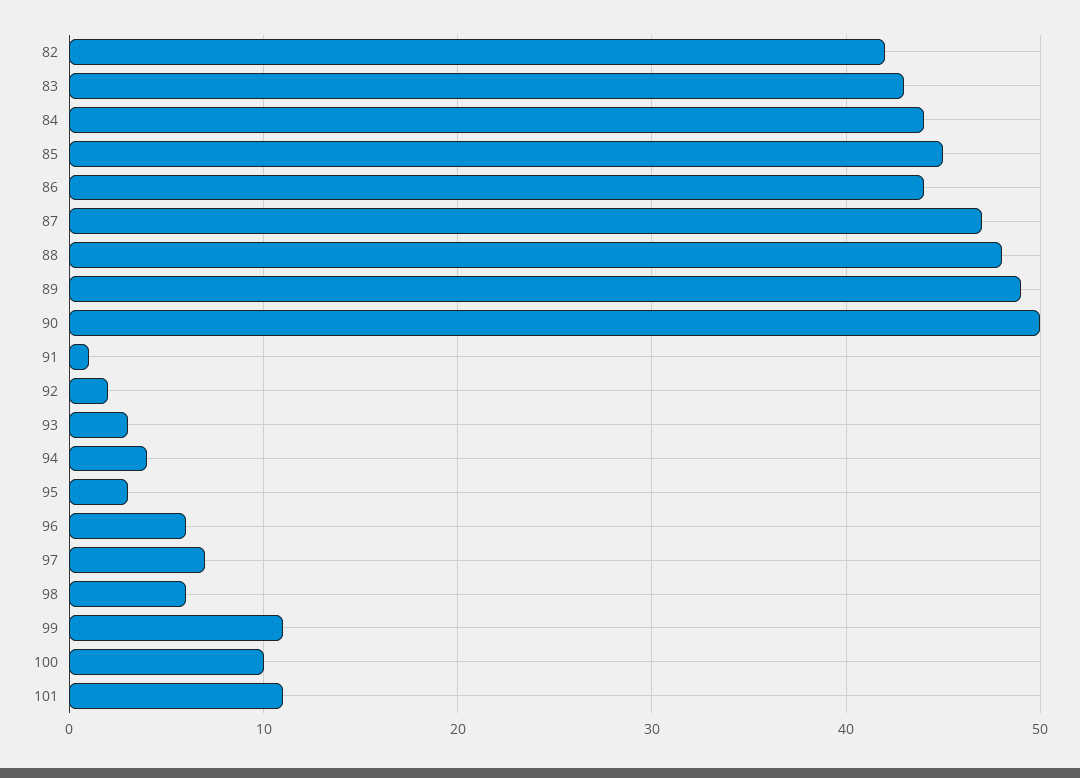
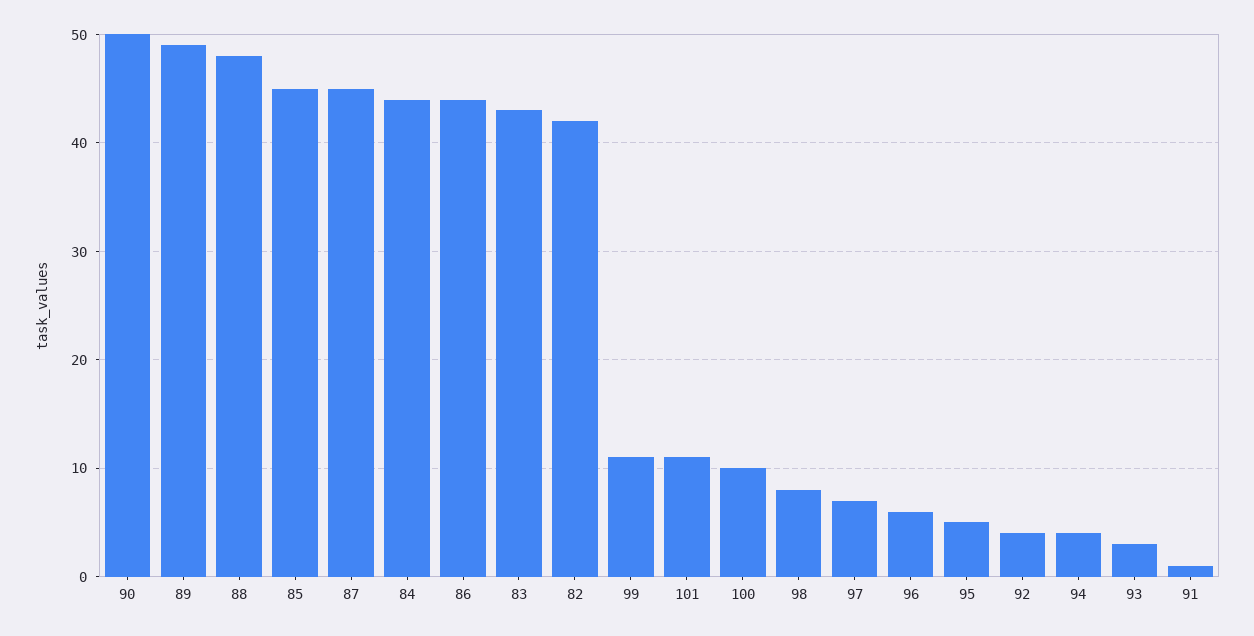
  {
    "82": 42,
    "83": 43,
    "84": 44,
    "85": 45,
    "86": 44,
-   "87": 47,
+   "87": 45,
    "88": 48,
    "89": 49,
    "90": 50,
    "91": 1,
-   "92": 2,
+   "92": 4,
    "93": 3,
    "94": 4,
-   "95": 3,
+   "95": 5,
    "96": 6,
    "97": 7,
-   "98": 6,
+   "98": 8,
    "99": 11,
    "100": 10,
    "101": 11
  }

